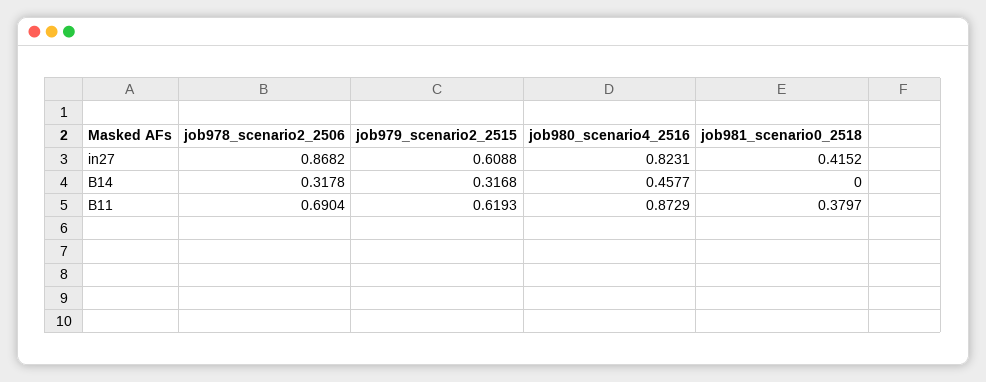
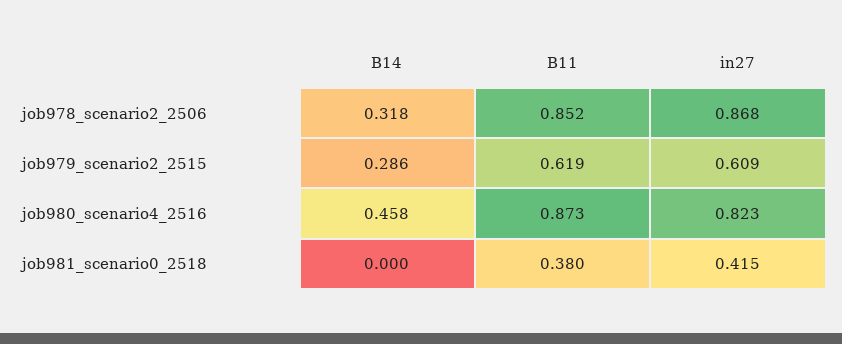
  {
    "job978_scenario2_2506": {
      "in27": 0.8682,
      "B14": 0.3178,
-     "B11": 0.6904
+     "B11": 0.852
    },
    "job979_scenario2_2515": {
      "in27": 0.6088,
-     "B14": 0.3168,
+     "B14": 0.286,
      "B11": 0.6193
    },
    "job980_scenario4_2516": {
      "in27": 0.8231,
      "B14": 0.4577,
      "B11": 0.8729
    },
    "job981_scenario0_2518": {
      "in27": 0.4152,
      "B14": 0,
      "B11": 0.3797
    }
  }

